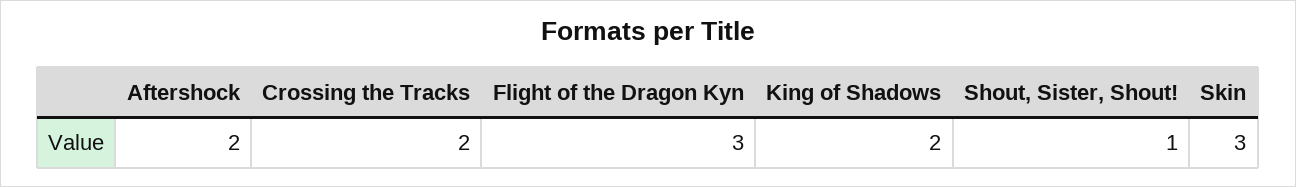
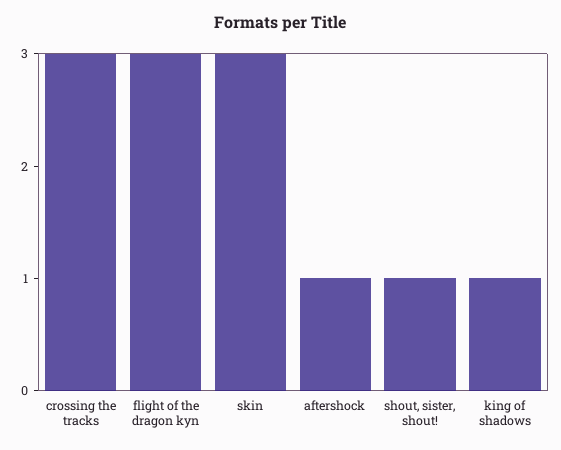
  {
-   "Aftershock": 2,
+   "Aftershock": 1,
-   "Crossing the Tracks": 2,
+   "Crossing the Tracks": 3,
    "Flight of the Dragon Kyn": 3,
-   "King of Shadows": 2,
+   "King of Shadows": 1,
    "Shout, Sister, Shout!": 1,
    "Skin": 3
  }

